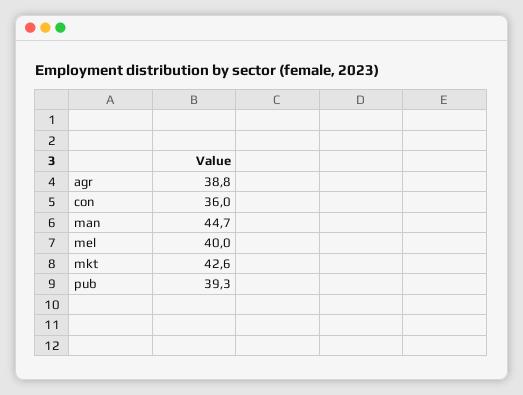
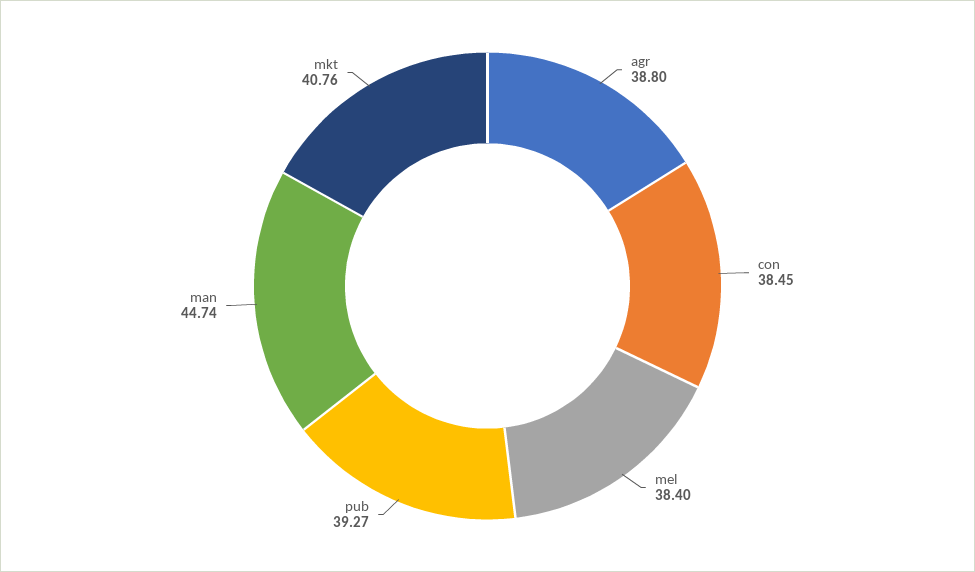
  {
    "agr": 38.8,
-   "con": 36,
+   "con": 38.45,
    "man": 44.74,
-   "mel": 40,
+   "mel": 38.4,
-   "mkt": 42.6,
+   "mkt": 40.76,
    "pub": 39.27
  }

